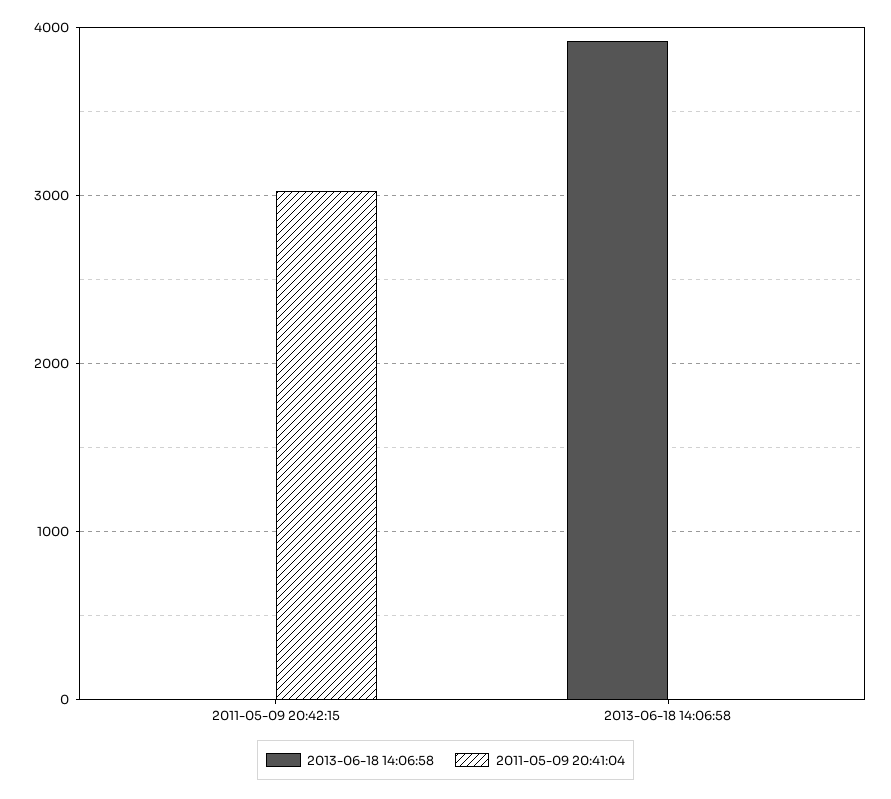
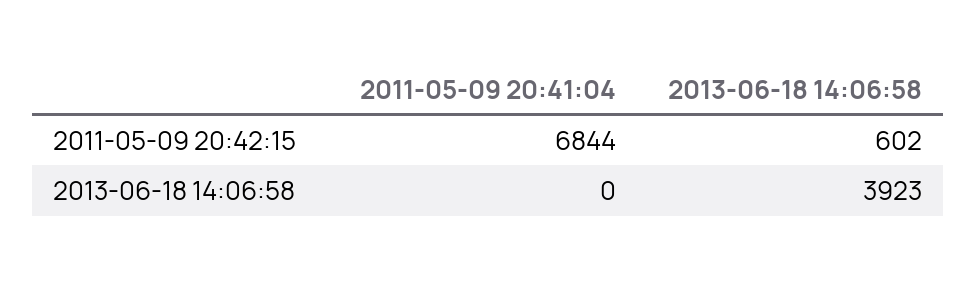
  {
    "2013-06-18 14:06:58": {
-     "2011-05-09 20:42:15": 0,
+     "2011-05-09 20:42:15": 602,
      "2013-06-18 14:06:58": 3923
    },
    "2011-05-09 20:41:04": {
-     "2011-05-09 20:42:15": 3000,
+     "2011-05-09 20:42:15": 6844,
      "2013-06-18 14:06:58": 0
    }
  }

